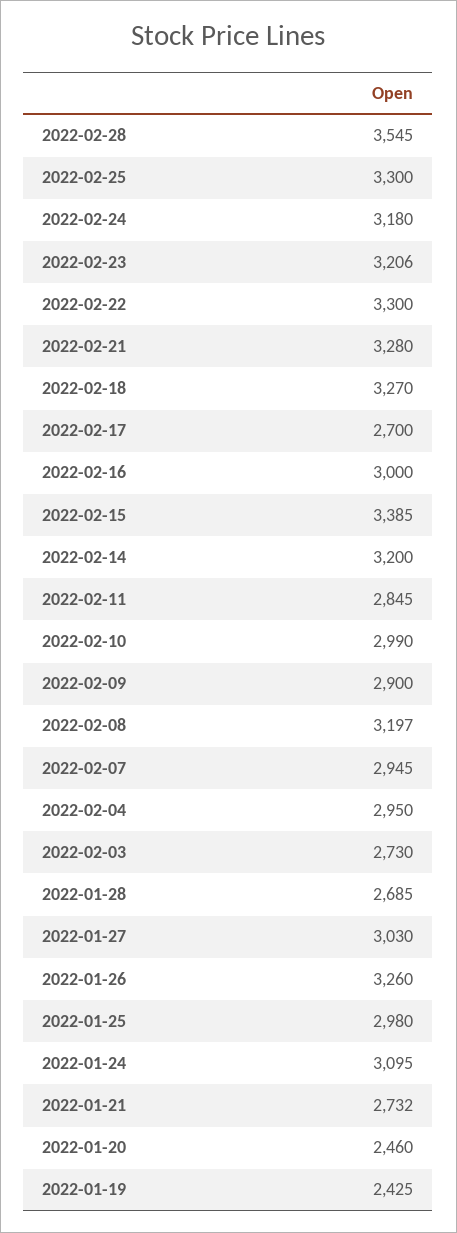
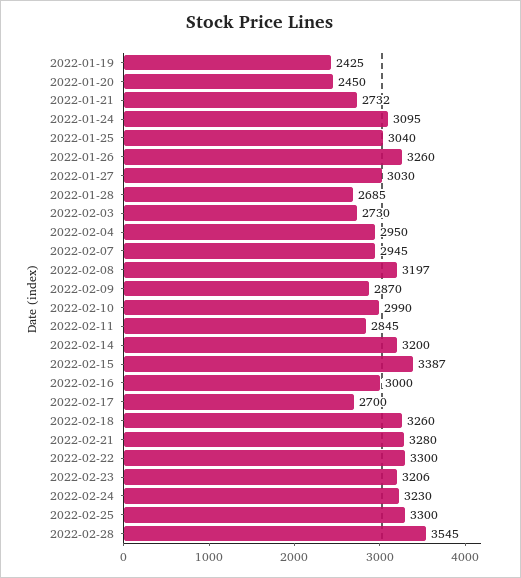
  {
    "2022-02-28": 3545,
    "2022-02-25": 3300,
-   "2022-02-24": 3180,
+   "2022-02-24": 3230,
    "2022-02-23": 3206,
    "2022-02-22": 3300,
    "2022-02-21": 3280,
-   "2022-02-18": 3270,
+   "2022-02-18": 3260,
    "2022-02-17": 2700,
    "2022-02-16": 3000,
-   "2022-02-15": 3385,
+   "2022-02-15": 3387,
    "2022-02-14": 3200,
    "2022-02-11": 2845,
    "2022-02-10": 2990,
-   "2022-02-09": 2900,
+   "2022-02-09": 2870,
    "2022-02-08": 3197,
    "2022-02-07": 2945,
    "2022-02-04": 2950,
    "2022-02-03": 2730,
    "2022-01-28": 2685,
    "2022-01-27": 3030,
    "2022-01-26": 3260,
-   "2022-01-25": 2980,
+   "2022-01-25": 3040,
    "2022-01-24": 3095,
    "2022-01-21": 2732,
-   "2022-01-20": 2460,
+   "2022-01-20": 2450,
    "2022-01-19": 2425
  }

